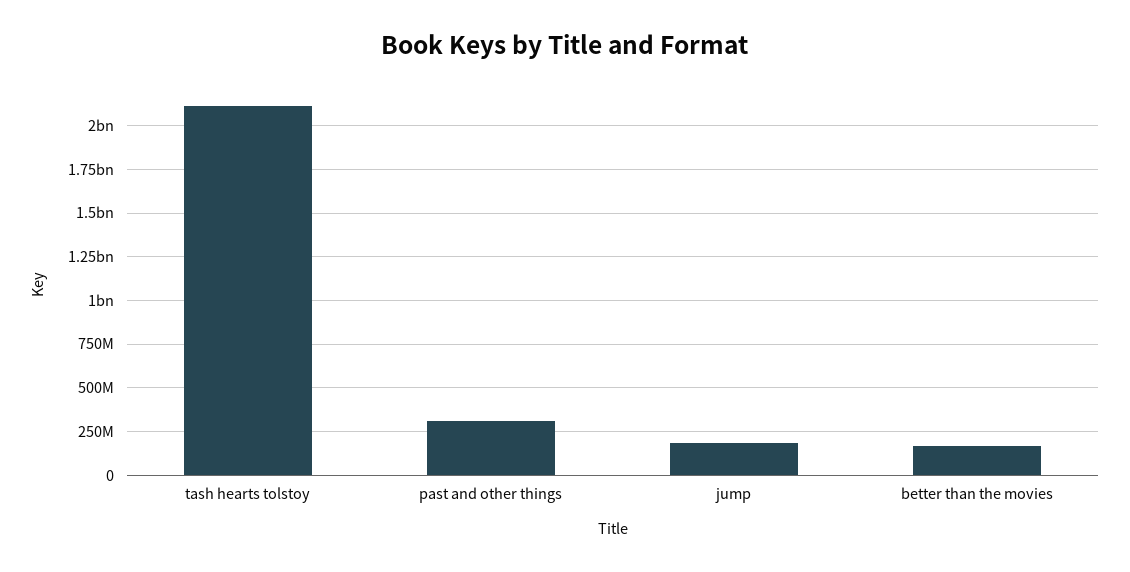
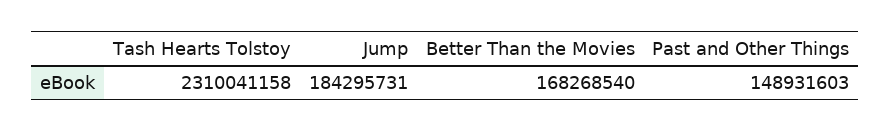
  {
-   "tash hearts tolstoy": 2100000000,
+   "tash hearts tolstoy": 2310041158,
-   "past and other things": 300000000,
+   "past and other things": 148931603,
    "jump": 184295731,
    "better than the movies": 168268540
  }

